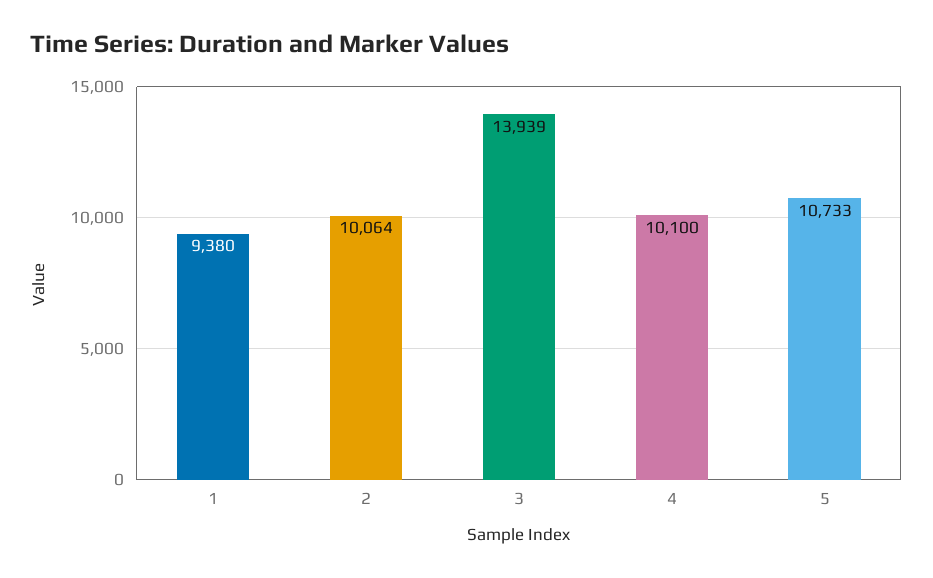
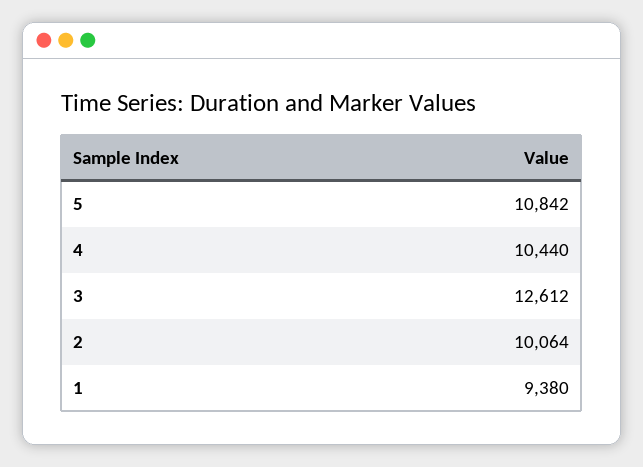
  {
    "1": 9380,
    "2": 10064,
-   "3": 13939,
+   "3": 12612,
-   "4": 10100,
+   "4": 10440,
-   "5": 10733
+   "5": 10842
  }

